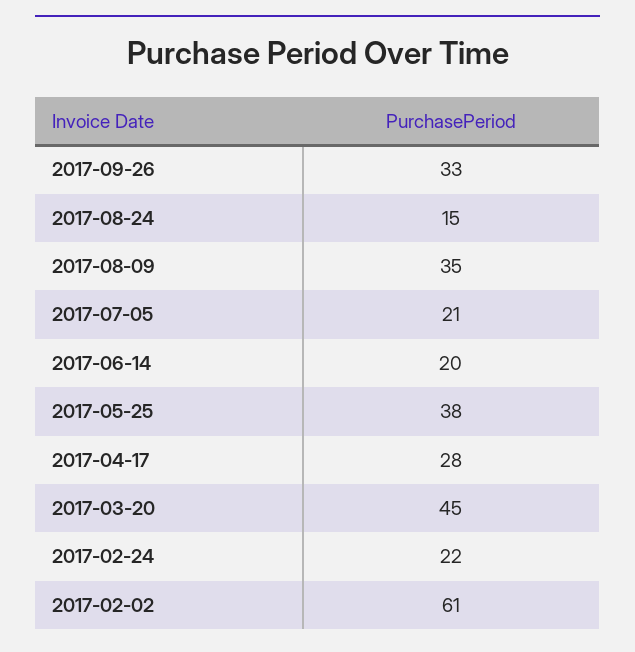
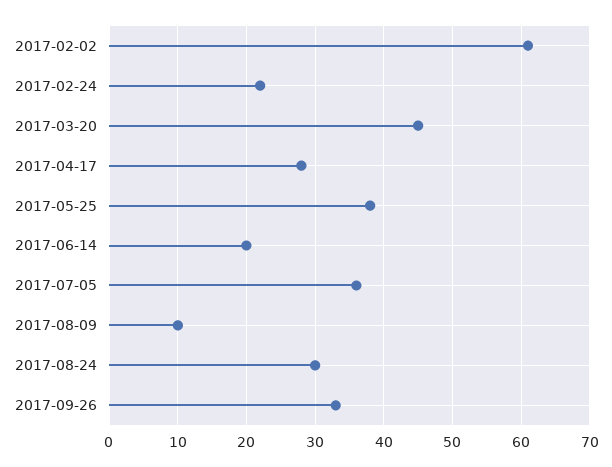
  {
    "2017-09-26": 33,
-   "2017-08-24": 15,
+   "2017-08-24": 30,
-   "2017-08-09": 35,
+   "2017-08-09": 10,
-   "2017-07-05": 21,
+   "2017-07-05": 36,
    "2017-06-14": 20,
    "2017-05-25": 38,
    "2017-04-17": 28,
    "2017-03-20": 45,
    "2017-02-24": 22,
    "2017-02-02": 61
  }

